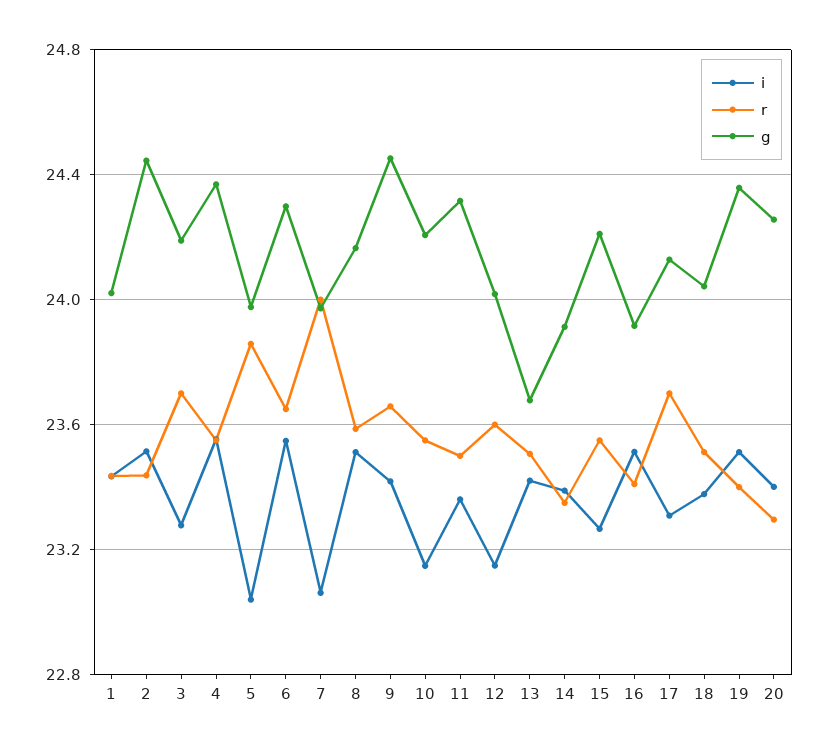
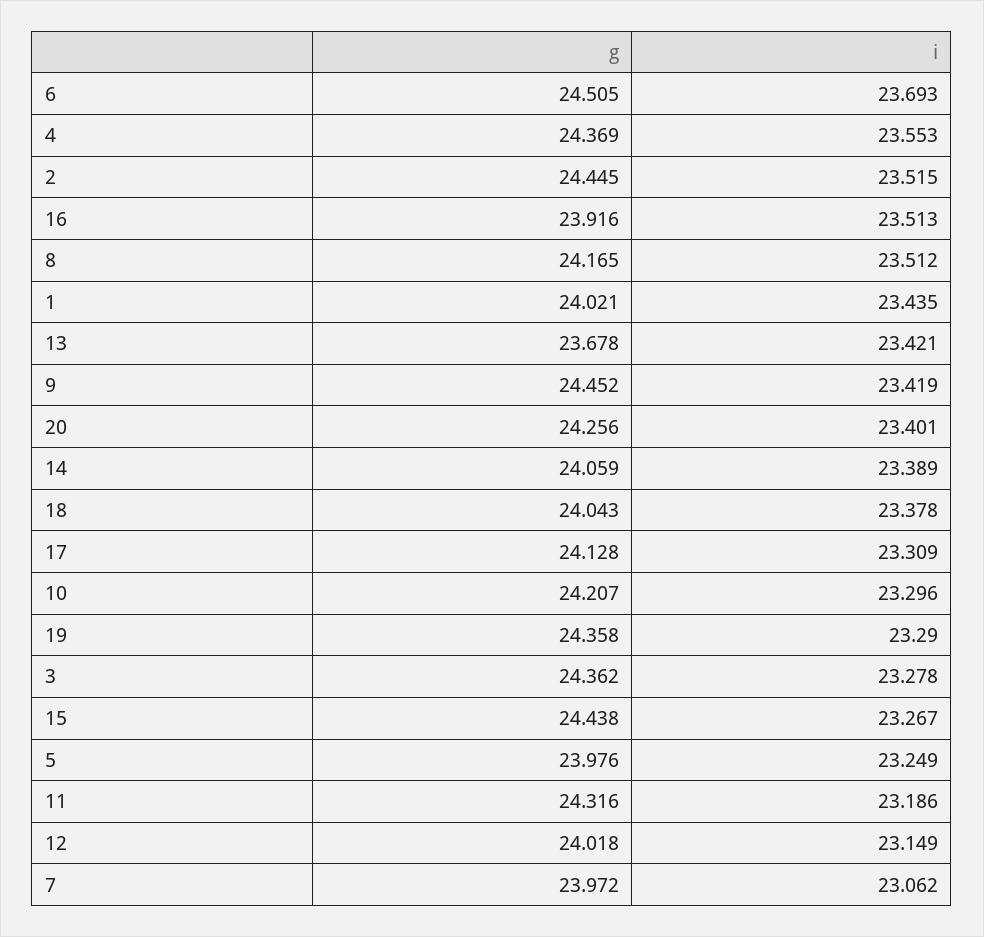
  {
    "i": {
      "1": 23.435,
      "2": 23.515,
      "3": 23.278,
      "4": 23.553,
-     "5": 23.05,
+     "5": 23.249,
-     "6": 23.55,
+     "6": 23.693,
      "7": 23.062,
      "8": 23.512,
      "9": 23.419,
-     "10": 23.15,
+     "10": 23.296,
-     "11": 23.35,
+     "11": 23.186,
      "12": 23.149,
      "13": 23.421,
      "14": 23.389,
      "15": 23.267,
      "16": 23.513,
      "17": 23.309,
      "18": 23.378,
-     "19": 23.5,
+     "19": 23.29,
      "20": 23.401
    },
-   "r": {
-     "1": 23.45,
-     "2": 23.45,
-     "3": 23.7,
-     "4": 23.55,
-     "5": 23.85,
-     "6": 23.65,
-     "7": 24,
-     "8": 23.6,
-     "9": 23.65,
-     "10": 23.55,
-     "11": 23.5,
-     "12": 23.6,
-     "13": 23.5,
-     "14": 23.35,
-     "15": 23.55,
-     "16": 23.4,
-     "17": 23.7,
-     "18": 23.5,
-     "19": 23.4,
-     "20": 23.3
-   },
    "g": {
      "1": 24.021,
      "2": 24.445,
-     "3": 24.2,
+     "3": 24.362,
      "4": 24.369,
      "5": 23.976,
-     "6": 24.3,
+     "6": 24.505,
      "7": 23.972,
      "8": 24.165,
      "9": 24.452,
      "10": 24.207,
      "11": 24.316,
      "12": 24.018,
      "13": 23.678,
-     "14": 23.9,
+     "14": 24.059,
-     "15": 24.2,
+     "15": 24.438,
      "16": 23.916,
      "17": 24.128,
      "18": 24.043,
      "19": 24.358,
      "20": 24.256
    }
  }

